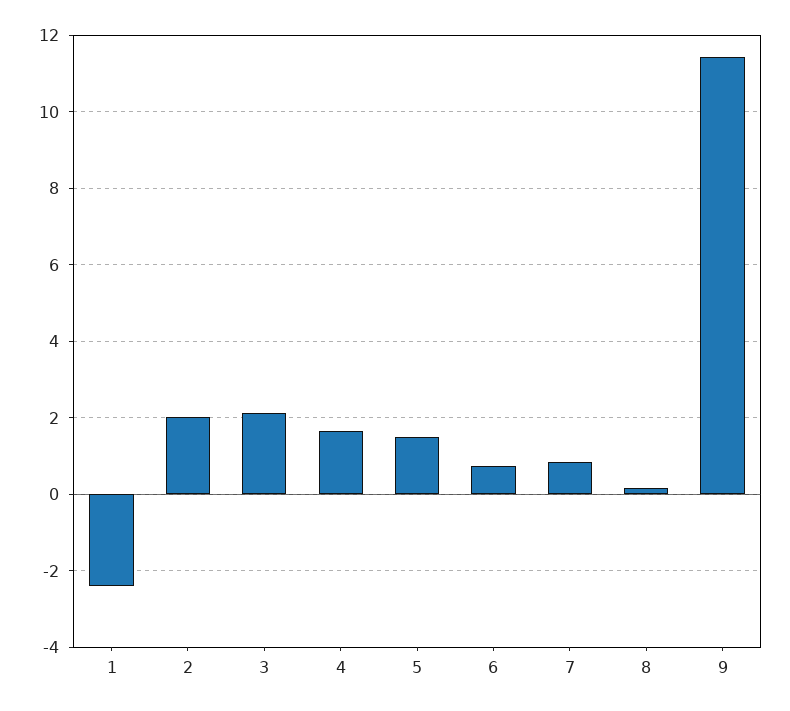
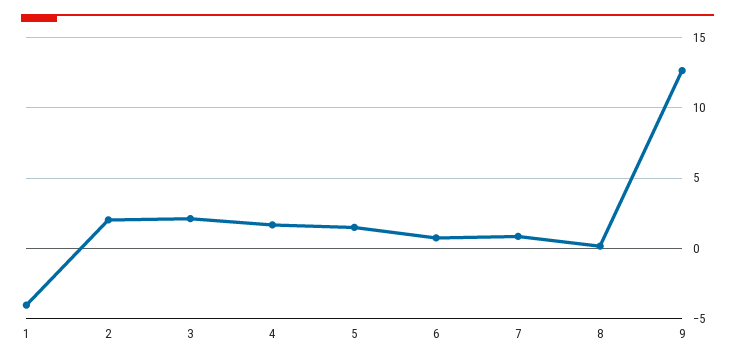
  {
-   "1": -2.4,
+   "1": -4,
    "2": 2,
    "3": 2.2,
    "4": 1.6,
    "5": 1.4,
    "6": 0.8,
    "7": 0.8,
    "8": 0.2,
-   "9": 11.4
+   "9": 12.5
  }

